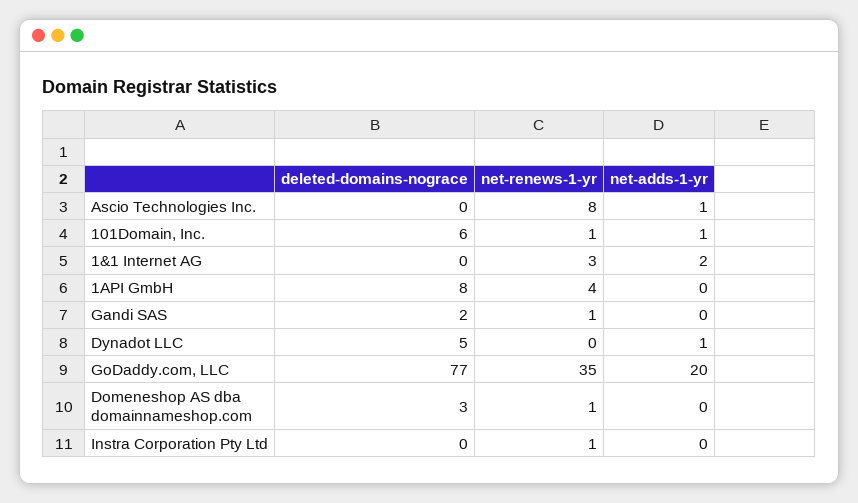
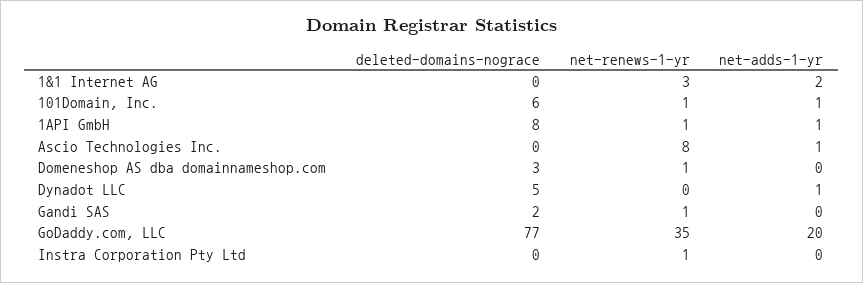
  {
    "deleted-domains-nograce": {
      "Ascio Technologies Inc.": 0,
      "101Domain, Inc.": 6,
      "1&1 Internet AG": 0,
      "1API GmbH": 8,
      "Gandi SAS": 2,
      "Dynadot LLC": 5,
      "GoDaddy.com, LLC": 77,
      "Domeneshop AS dba domainnameshop.com": 3,
      "Instra Corporation Pty Ltd": 0
    },
    "net-renews-1-yr": {
      "Ascio Technologies Inc.": 8,
      "101Domain, Inc.": 1,
      "1&1 Internet AG": 3,
-     "1API GmbH": 4,
+     "1API GmbH": 1,
      "Gandi SAS": 1,
      "Dynadot LLC": 0,
      "GoDaddy.com, LLC": 35,
      "Domeneshop AS dba domainnameshop.com": 1,
      "Instra Corporation Pty Ltd": 1
    },
    "net-adds-1-yr": {
      "Ascio Technologies Inc.": 1,
      "101Domain, Inc.": 1,
      "1&1 Internet AG": 2,
-     "1API GmbH": 0,
+     "1API GmbH": 1,
      "Gandi SAS": 0,
      "Dynadot LLC": 1,
      "GoDaddy.com, LLC": 20,
      "Domeneshop AS dba domainnameshop.com": 0,
      "Instra Corporation Pty Ltd": 0
    }
  }

